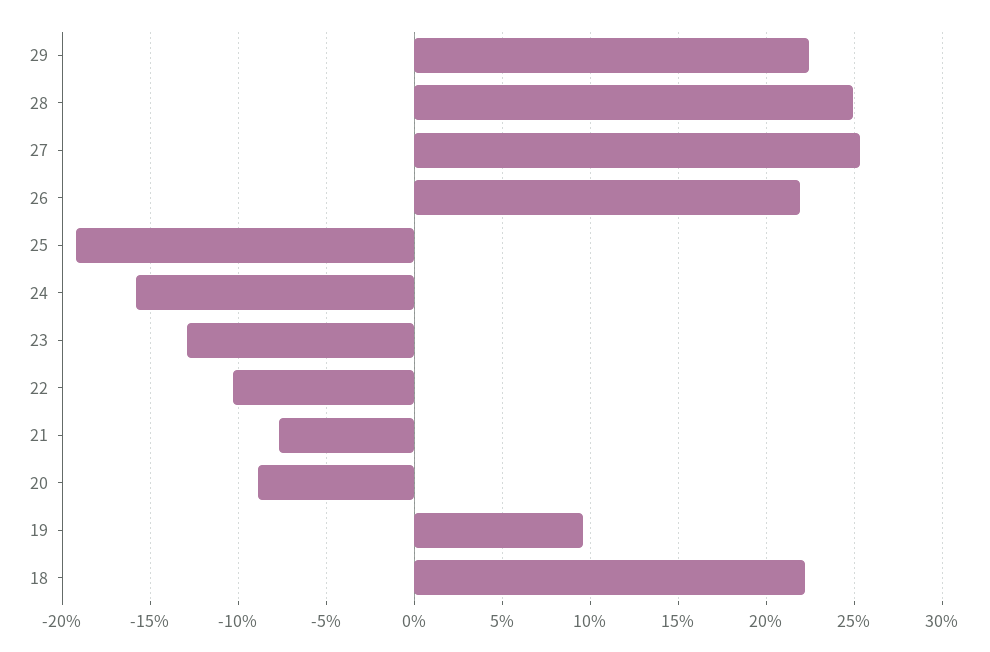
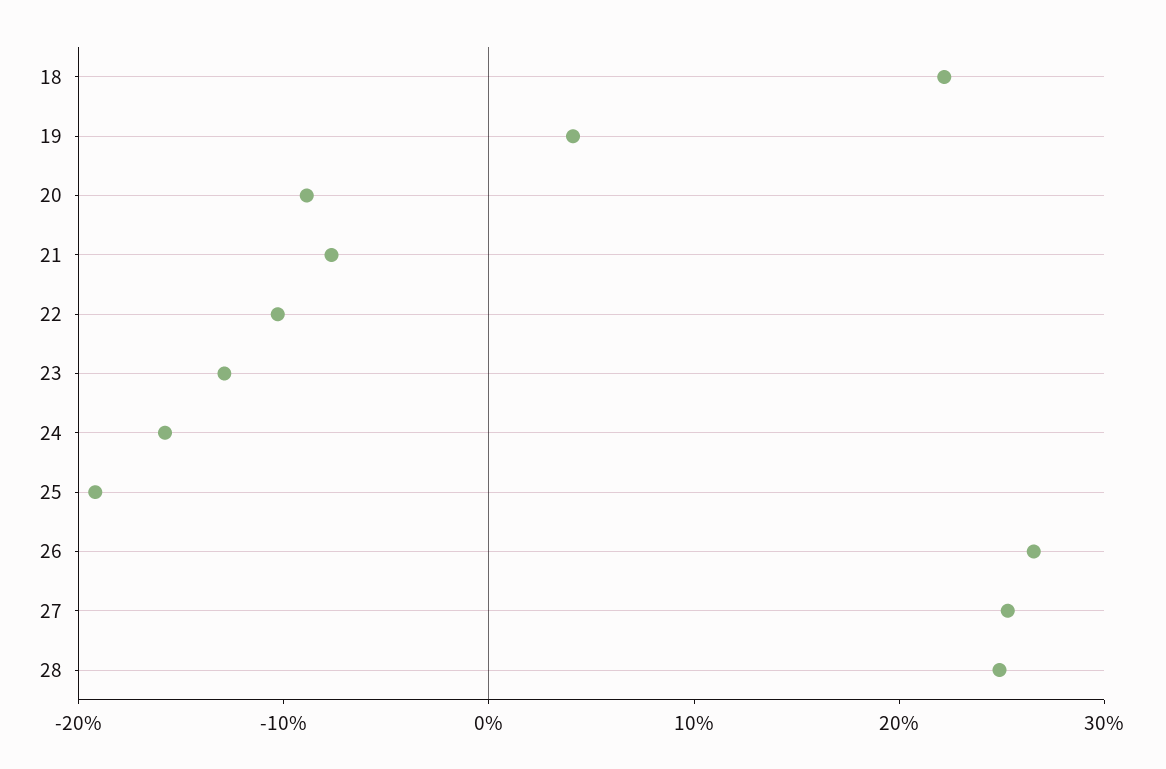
  {
-   "29": 22.5,
    "28": 25,
    "27": 25.5,
-   "26": 22,
+   "26": 26,
    "25": -19,
    "24": -16,
    "23": -13,
    "22": -10.5,
    "21": -7.5,
    "20": -9,
-   "19": 9.5,
+   "19": 4,
    "18": 22
  }

